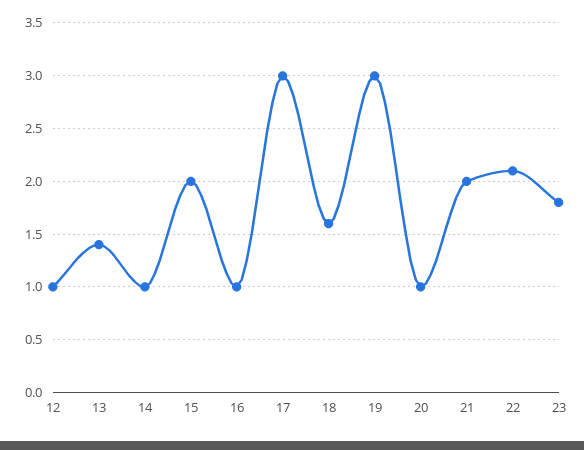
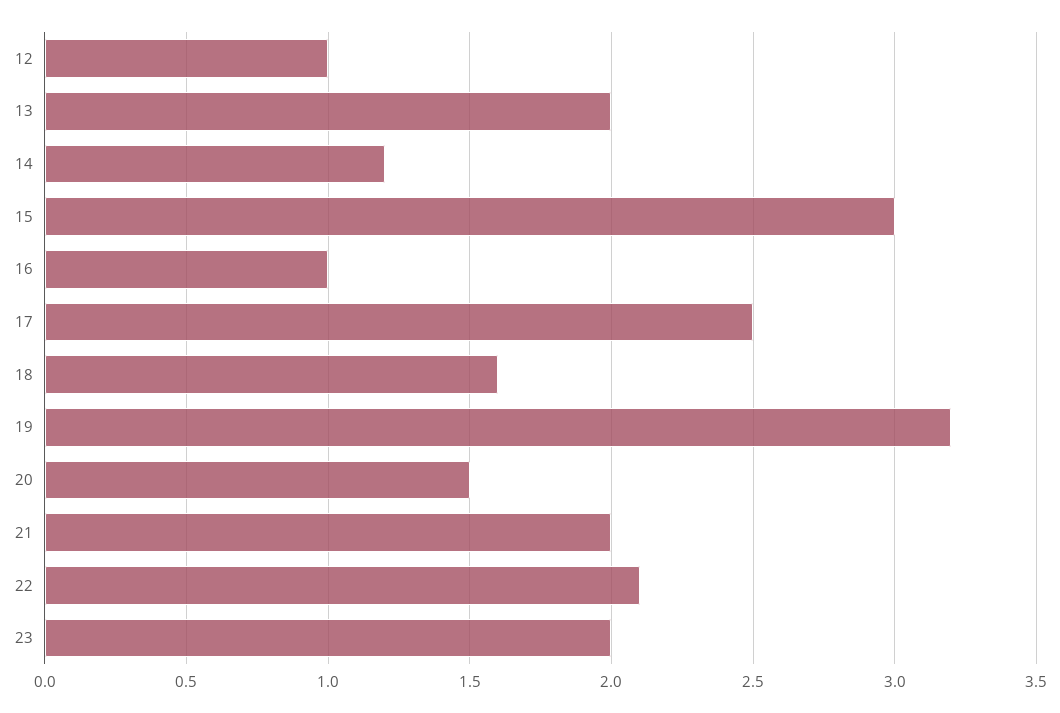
  {
    "12": 1,
-   "13": 1.4,
+   "13": 2,
-   "14": 1,
+   "14": 1.2,
-   "15": 2,
+   "15": 3,
    "16": 1,
-   "17": 3,
+   "17": 2.5,
    "18": 1.6,
-   "19": 3,
+   "19": 3.2,
-   "20": 1,
+   "20": 1.5,
    "21": 2,
    "22": 2.1,
-   "23": 1.8
+   "23": 2
  }

